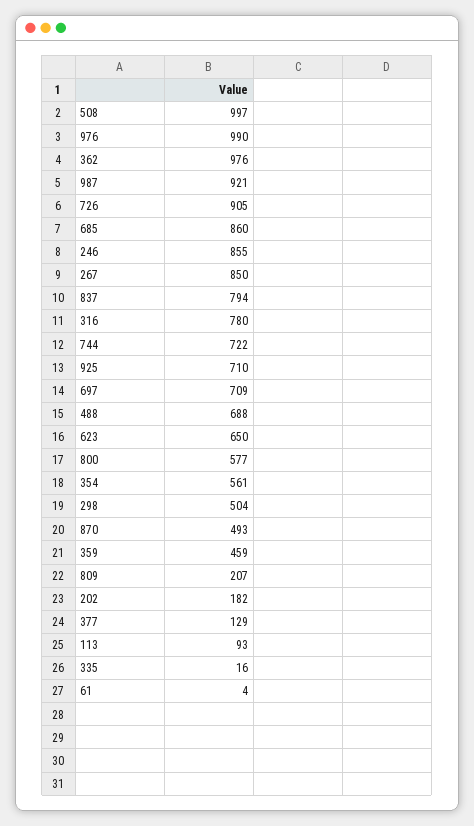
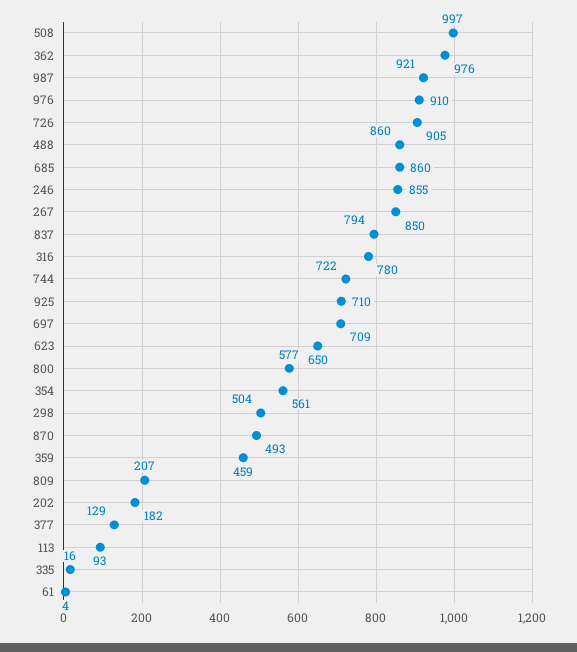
  {
    "508": 997,
-   "976": 990,
+   "976": 910,
    "362": 976,
    "987": 921,
    "726": 905,
    "685": 860,
    "246": 855,
    "267": 850,
    "837": 794,
    "316": 780,
    "744": 722,
    "925": 710,
    "697": 709,
-   "488": 688,
+   "488": 860,
    "623": 650,
    "800": 577,
    "354": 561,
    "298": 504,
    "870": 493,
    "359": 459,
    "809": 207,
    "202": 182,
    "377": 129,
    "113": 93,
    "335": 16,
    "61": 4
  }

